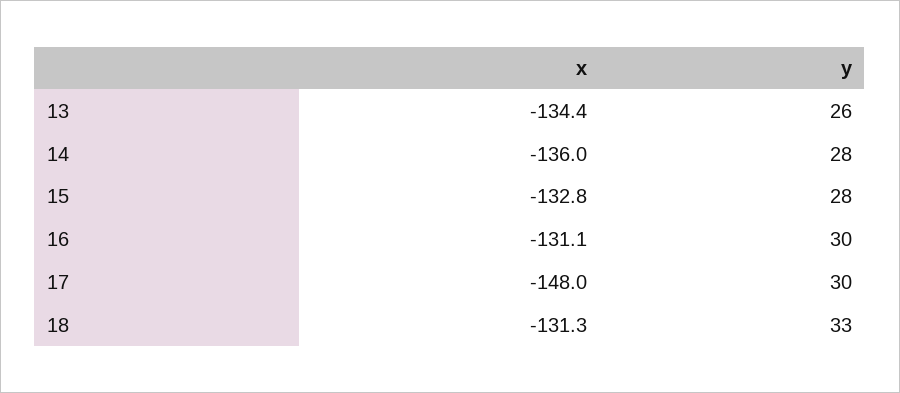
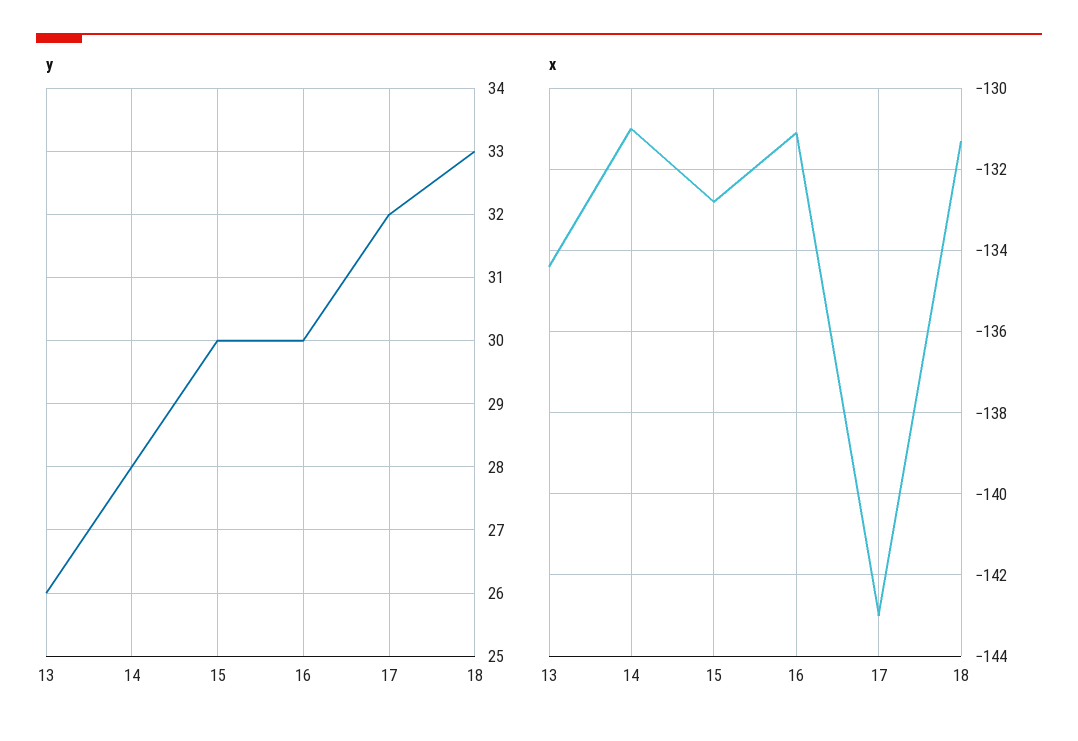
  {
    "x": {
      "13": -134.4,
-     "14": -136,
+     "14": -131,
      "15": -132.8,
      "16": -131.1,
-     "17": -148,
+     "17": -143,
      "18": -131.3
    },
    "y": {
      "13": 26,
      "14": 28,
-     "15": 28,
+     "15": 30,
      "16": 30,
-     "17": 30,
+     "17": 32,
      "18": 33
    }
  }

